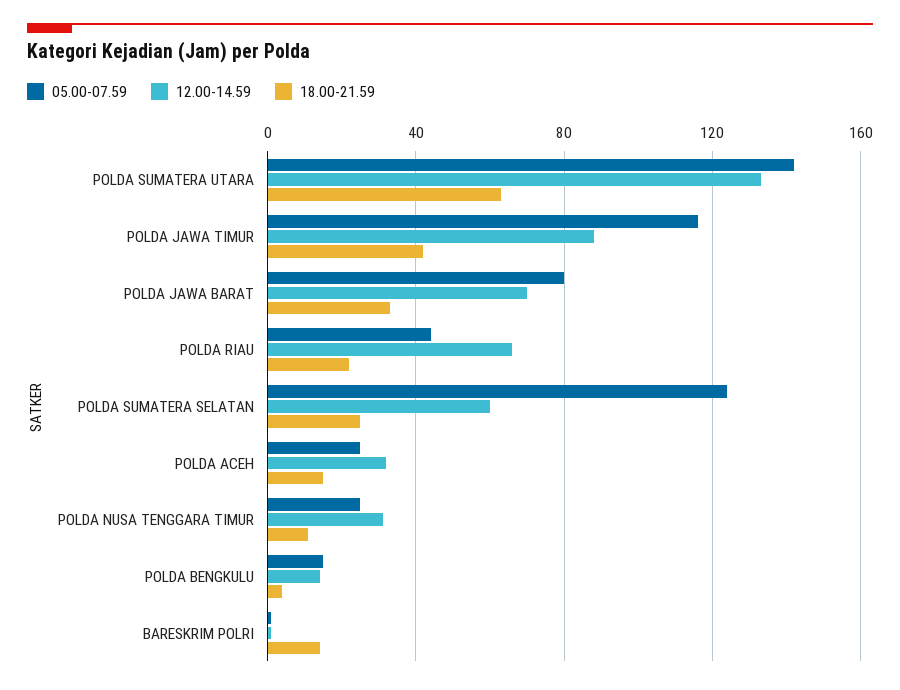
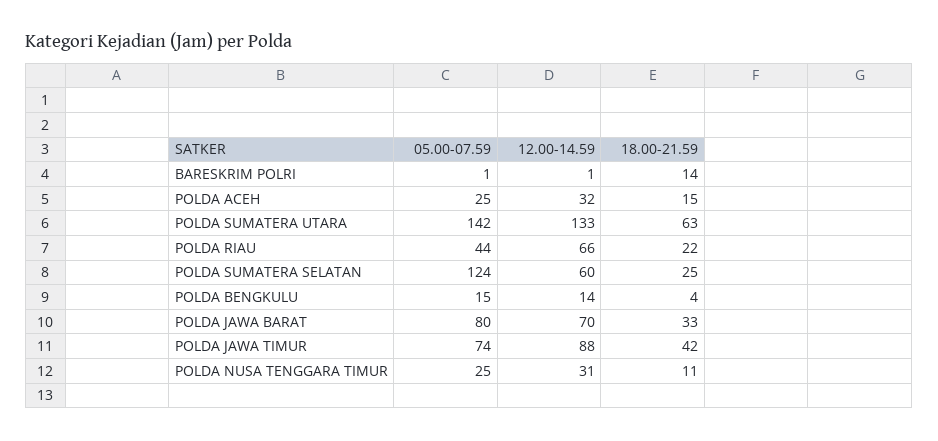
  {
    "05.00-07.59": {
      "POLDA SUMATERA UTARA": 142,
-     "POLDA JAWA TIMUR": 115,
+     "POLDA JAWA TIMUR": 74,
      "POLDA JAWA BARAT": 80,
      "POLDA RIAU": 44,
      "POLDA SUMATERA SELATAN": 124,
      "POLDA ACEH": 25,
      "POLDA NUSA TENGGARA TIMUR": 25,
      "POLDA BENGKULU": 15,
      "BARESKRIM POLRI": 1
    },
    "12.00-14.59": {
      "POLDA SUMATERA UTARA": 133,
      "POLDA JAWA TIMUR": 88,
      "POLDA JAWA BARAT": 70,
      "POLDA RIAU": 66,
      "POLDA SUMATERA SELATAN": 60,
      "POLDA ACEH": 32,
      "POLDA NUSA TENGGARA TIMUR": 31,
      "POLDA BENGKULU": 14,
      "BARESKRIM POLRI": 1
    },
    "18.00-21.59": {
      "POLDA SUMATERA UTARA": 63,
      "POLDA JAWA TIMUR": 42,
      "POLDA JAWA BARAT": 33,
      "POLDA RIAU": 22,
      "POLDA SUMATERA SELATAN": 25,
      "POLDA ACEH": 15,
      "POLDA NUSA TENGGARA TIMUR": 11,
      "POLDA BENGKULU": 4,
      "BARESKRIM POLRI": 14
    }
  }

